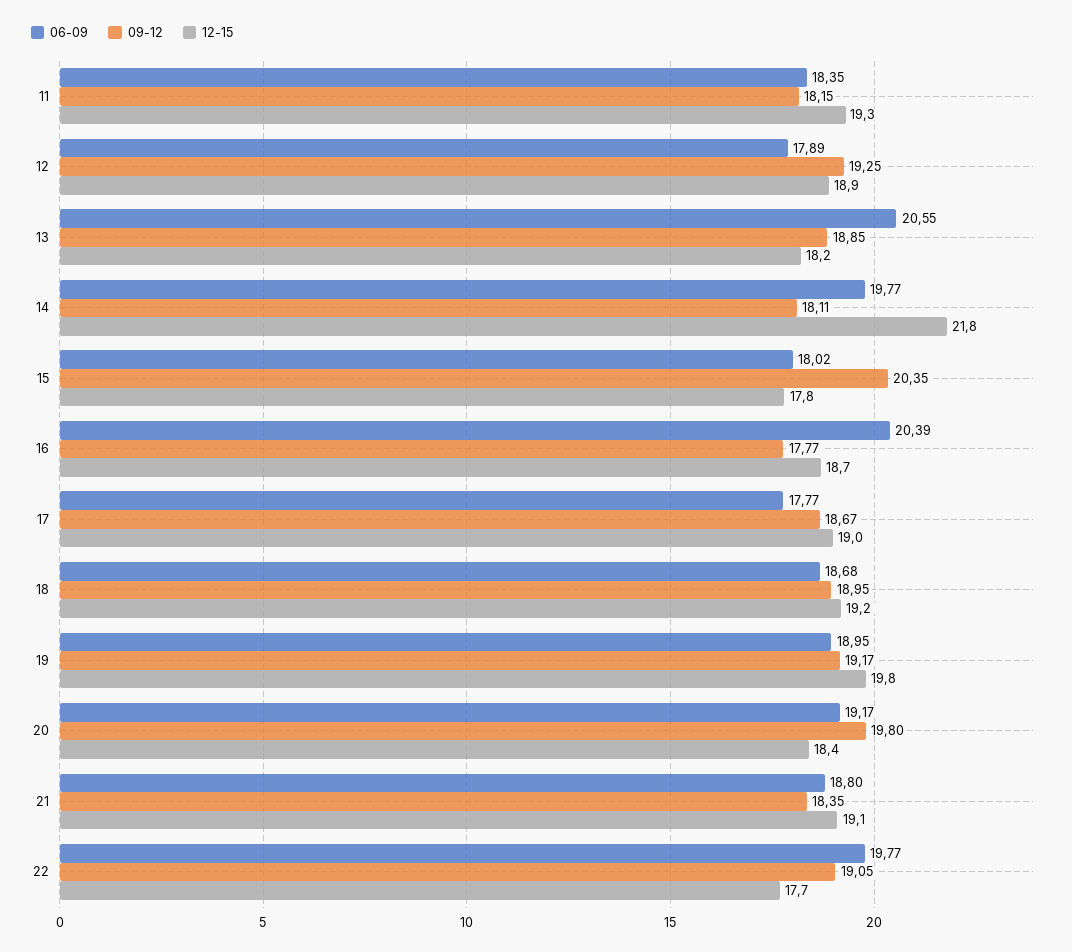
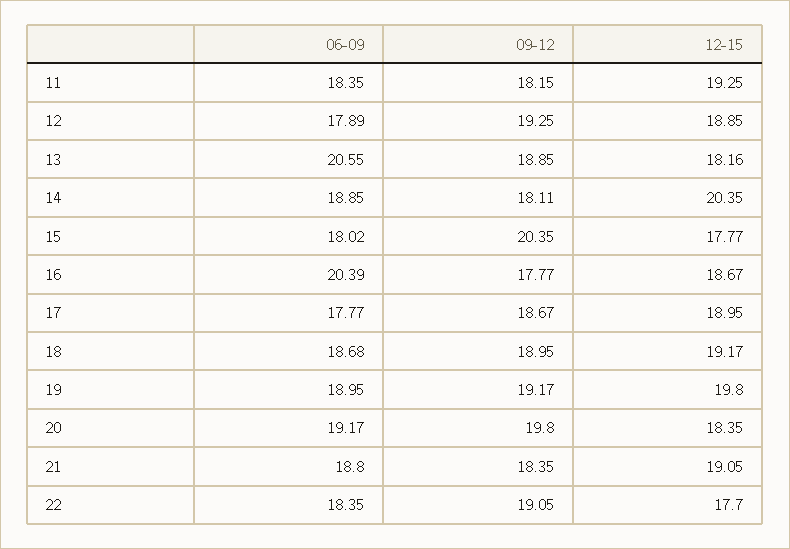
  {
    "06-09": {
      "11": 18.35,
      "12": 17.89,
      "13": 20.55,
-     "14": 19.77,
+     "14": 18.85,
      "15": 18.02,
      "16": 20.39,
      "17": 17.77,
      "18": 18.68,
      "19": 18.95,
      "20": 19.17,
      "21": 18.8,
-     "22": 19.77
+     "22": 18.35
    },
    "09-12": {
      "11": 18.15,
      "12": 19.25,
      "13": 18.85,
      "14": 18.11,
      "15": 20.35,
      "16": 17.77,
      "17": 18.67,
      "18": 18.95,
      "19": 19.17,
      "20": 19.8,
      "21": 18.35,
      "22": 19.05
    },
    "12-15": {
      "11": 19.25,
      "12": 18.85,
      "13": 18.16,
-     "14": 21.8,
+     "14": 20.35,
      "15": 17.77,
      "16": 18.67,
      "17": 18.95,
      "18": 19.17,
      "19": 19.8,
      "20": 18.35,
      "21": 19.05,
      "22": 17.7
    }
  }

